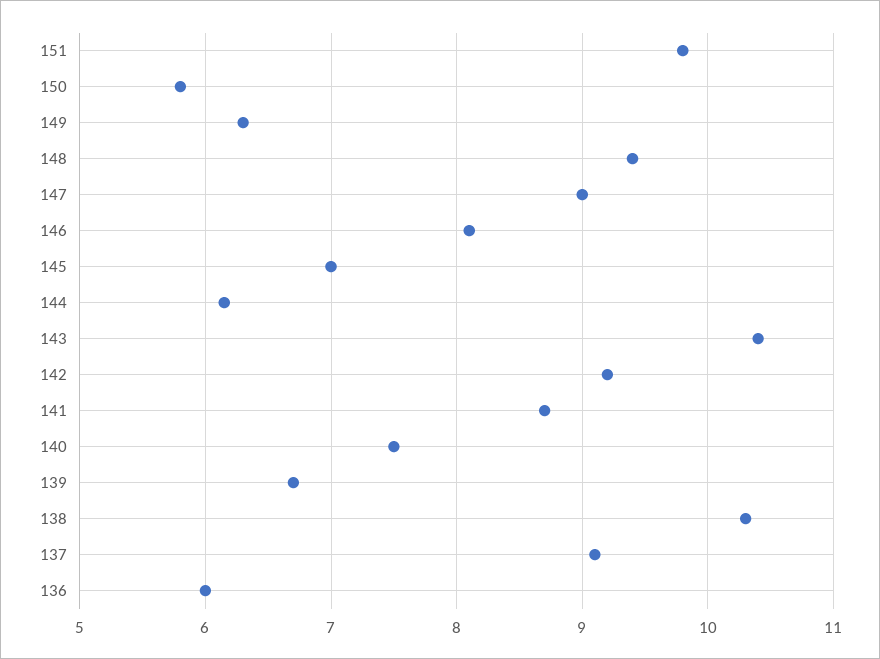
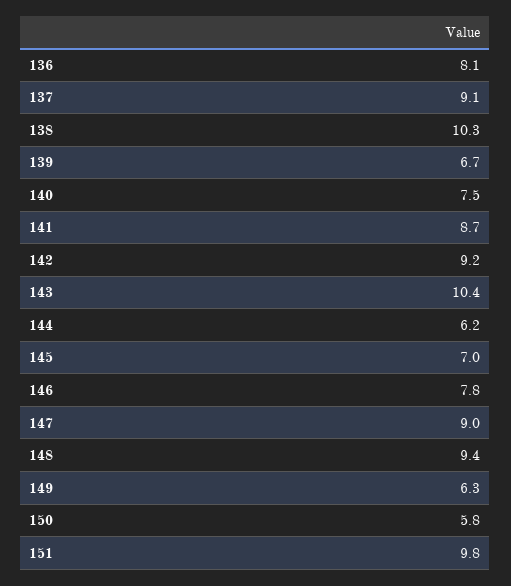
  {
    "151": 9.8,
    "150": 5.8,
    "149": 6.3,
    "148": 9.4,
    "147": 9,
-   "146": 8.1,
+   "146": 7.8,
    "145": 7,
    "144": 6.2,
    "143": 10.4,
    "142": 9.2,
    "141": 8.7,
    "140": 7.5,
    "139": 6.7,
    "138": 10.3,
    "137": 9.1,
-   "136": 6
+   "136": 8.1
  }

